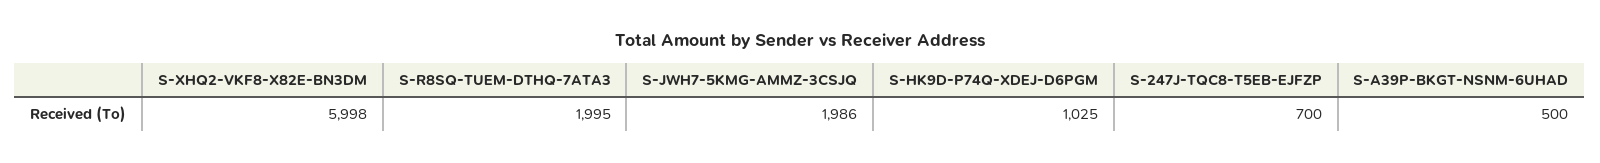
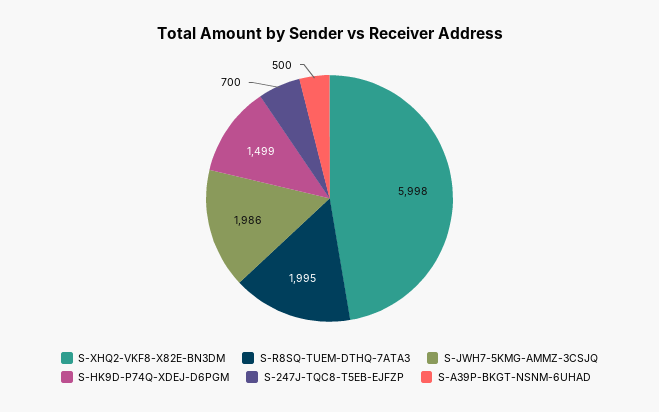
  {
    "S-XHQ2-VKF8-X82E-BN3DM": 5998,
    "S-R8SQ-TUEM-DTHQ-7ATA3": 1995,
    "S-JWH7-5KMG-AMMZ-3CSJQ": 1986,
-   "S-HK9D-P74Q-XDEJ-D6PGM": 1025,
+   "S-HK9D-P74Q-XDEJ-D6PGM": 1499,
    "S-247J-TQC8-T5EB-EJFZP": 700,
    "S-A39P-BKGT-NSNM-6UHAD": 500
  }

